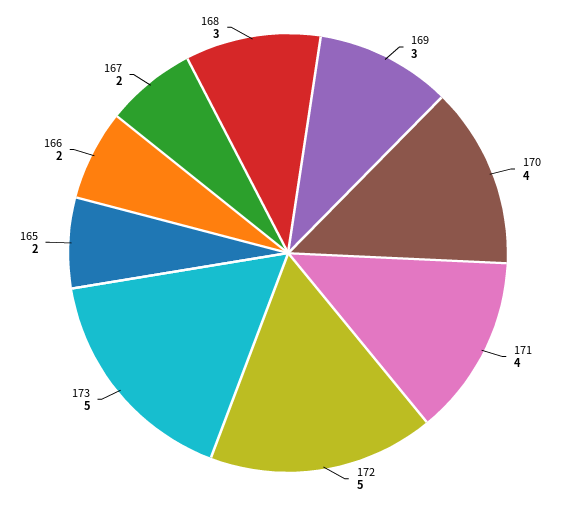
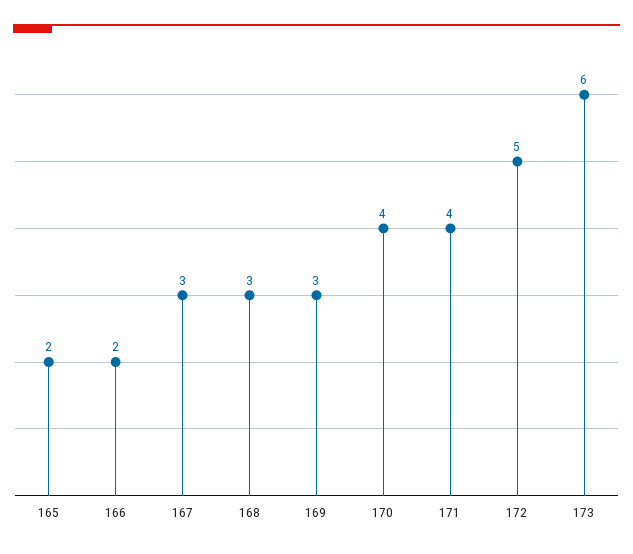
  {
    "169": 3,
    "170": 4,
    "171": 4,
    "172": 5,
-   "173": 5,
+   "173": 6,
    "165": 2,
    "166": 2,
-   "167": 2,
+   "167": 3,
    "168": 3
  }

